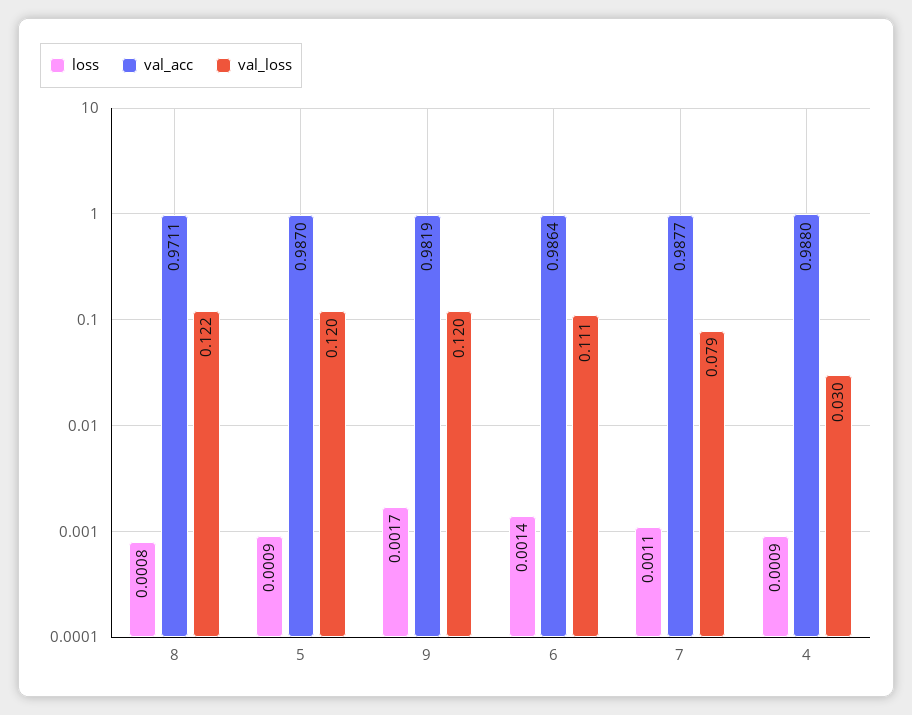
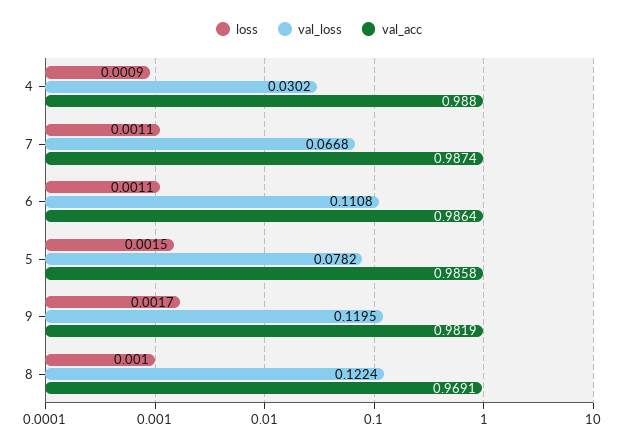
  {
    "loss": {
-     "8": 0.0008,
+     "8": 0.001,
-     "5": 0.0009,
+     "5": 0.0015,
      "9": 0.0017,
-     "6": 0.0014,
+     "6": 0.0011,
      "7": 0.0011,
      "4": 0.0009
    },
    "val_acc": {
-     "8": 0.9711,
+     "8": 0.9691,
-     "5": 0.987,
+     "5": 0.9858,
      "9": 0.9819,
      "6": 0.9864,
-     "7": 0.9877,
+     "7": 0.9874,
      "4": 0.988
    },
    "val_loss": {
      "8": 0.1224,
-     "5": 0.12,
+     "5": 0.0782,
      "9": 0.1195,
      "6": 0.1108,
-     "7": 0.079,
+     "7": 0.0668,
      "4": 0.0302
    }
  }

